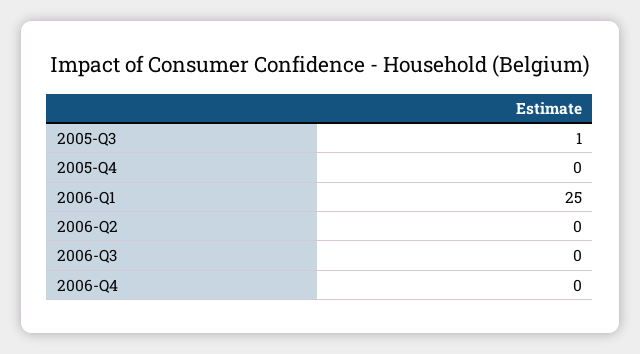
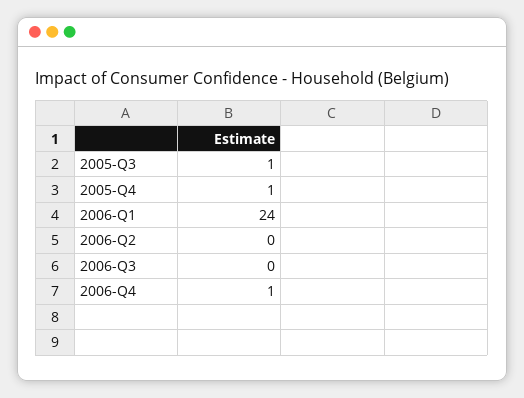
  {
    "2005-Q3": 1,
-   "2005-Q4": 0,
+   "2005-Q4": 1,
-   "2006-Q1": 25,
+   "2006-Q1": 24,
    "2006-Q2": 0,
    "2006-Q3": 0,
-   "2006-Q4": 0
+   "2006-Q4": 1
  }

